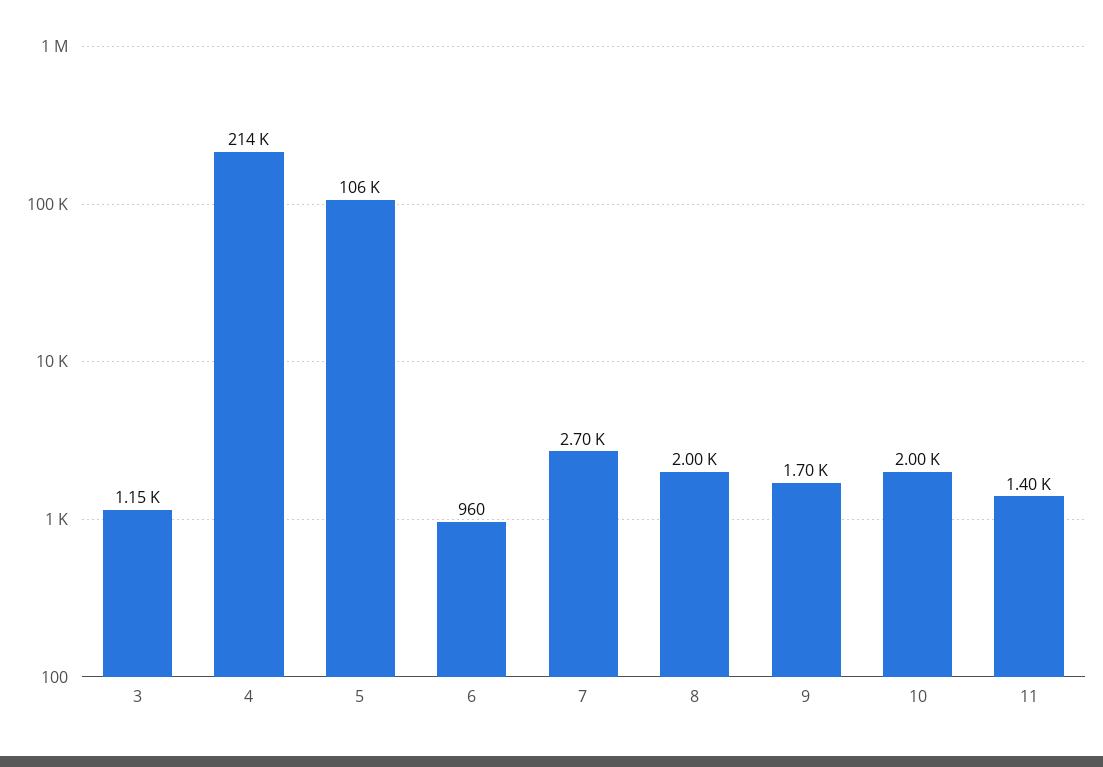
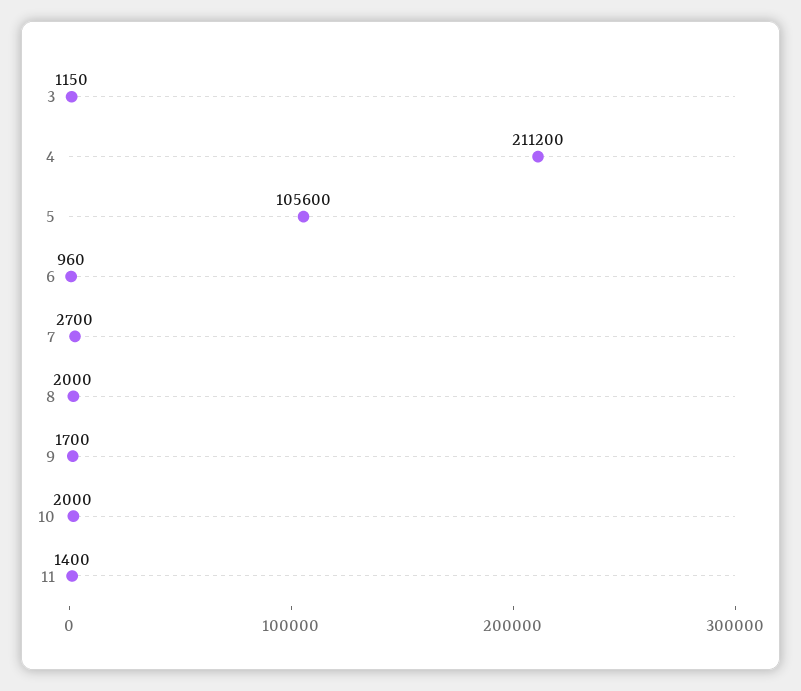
  {
    "3": 1150,
-   "4": 214000,
+   "4": 211200,
    "5": 105600,
    "6": 960,
    "7": 2700,
    "8": 2000,
    "9": 1700,
    "10": 2000,
    "11": 1400
  }

